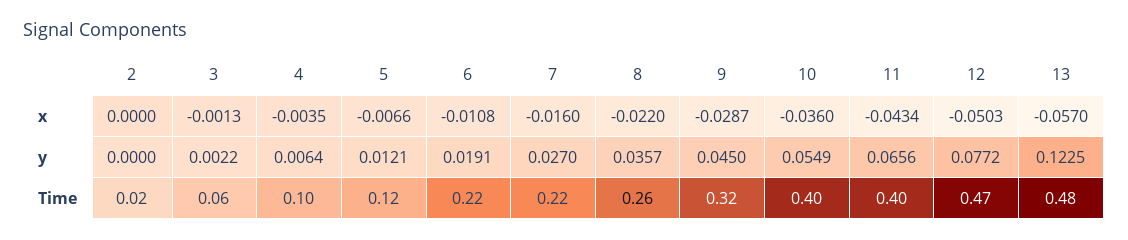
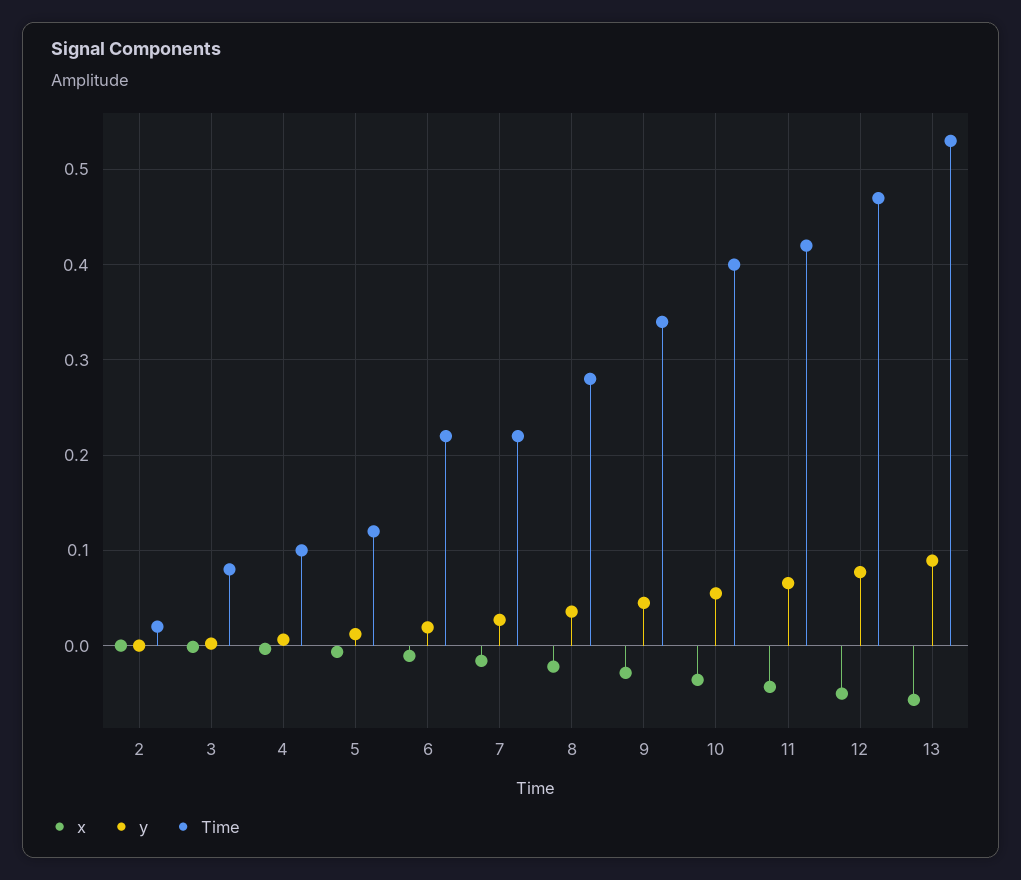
  {
    "x": {
      "2": 0,
      "3": -0.0013,
      "4": -0.0035,
      "5": -0.0066,
      "6": -0.0108,
      "7": -0.016,
      "8": -0.022,
      "9": -0.0287,
      "10": -0.036,
      "11": -0.0434,
      "12": -0.0503,
      "13": -0.057
    },
    "y": {
      "2": 0,
      "3": 0.0022,
      "4": 0.0064,
      "5": 0.0121,
      "6": 0.0191,
      "7": 0.027,
      "8": 0.0357,
      "9": 0.045,
      "10": 0.0549,
      "11": 0.0656,
      "12": 0.0772,
-     "13": 0.1225
+     "13": 0.09
    },
    "Time": {
      "2": 0.02,
-     "3": 0.06,
+     "3": 0.08,
      "4": 0.1,
      "5": 0.12,
      "6": 0.22,
      "7": 0.22,
-     "8": 0.26,
+     "8": 0.28,
-     "9": 0.32,
+     "9": 0.34,
      "10": 0.4,
-     "11": 0.4,
+     "11": 0.42,
      "12": 0.47,
-     "13": 0.48
+     "13": 0.53
    }
  }

